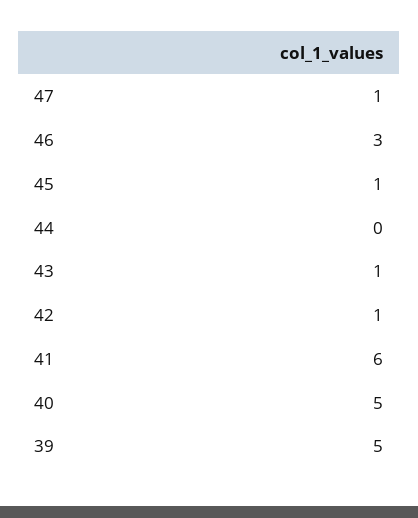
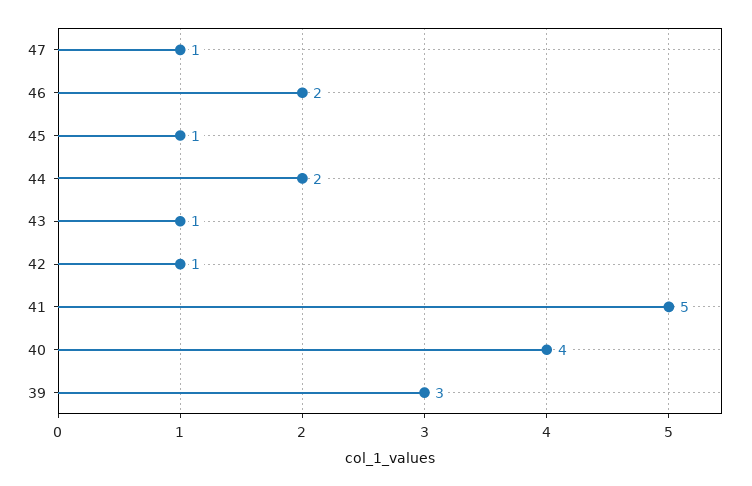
  {
    "47": 1,
-   "46": 3,
+   "46": 2,
    "45": 1,
-   "44": 0,
+   "44": 2,
    "43": 1,
    "42": 1,
-   "41": 6,
+   "41": 5,
-   "40": 5,
+   "40": 4,
-   "39": 5
+   "39": 3
  }

